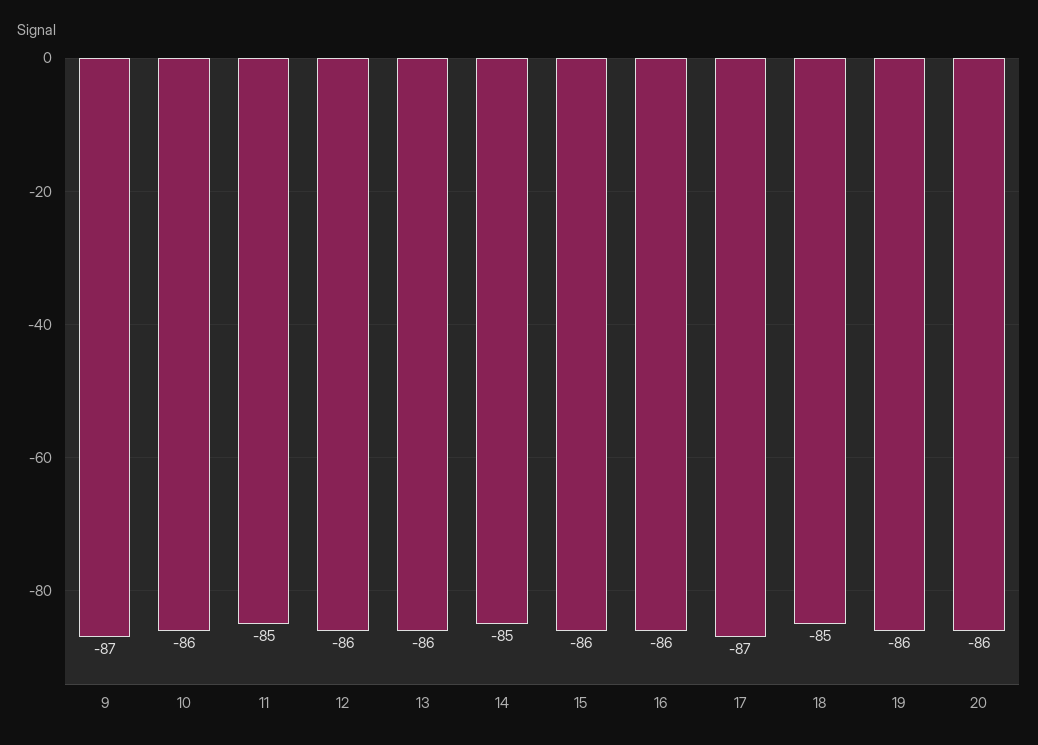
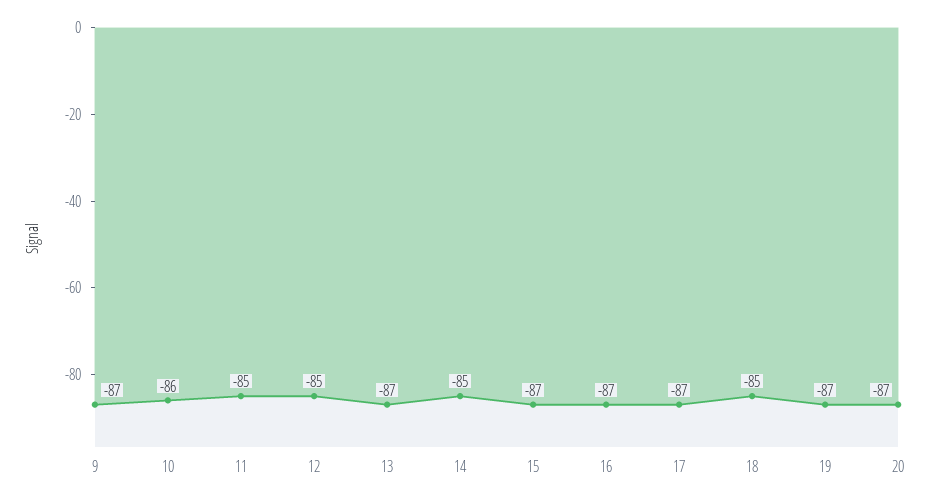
  {
    "9": -87,
    "10": -86,
    "11": -85,
-   "12": -86,
+   "12": -85,
-   "13": -86,
+   "13": -87,
    "14": -85,
-   "15": -86,
+   "15": -87,
-   "16": -86,
+   "16": -87,
    "17": -87,
    "18": -85,
-   "19": -86,
+   "19": -87,
-   "20": -86
+   "20": -87
  }

